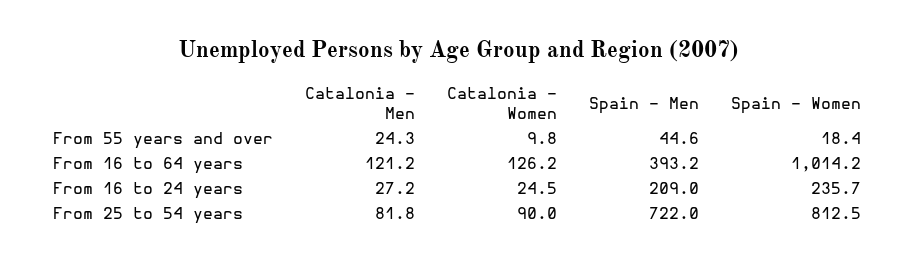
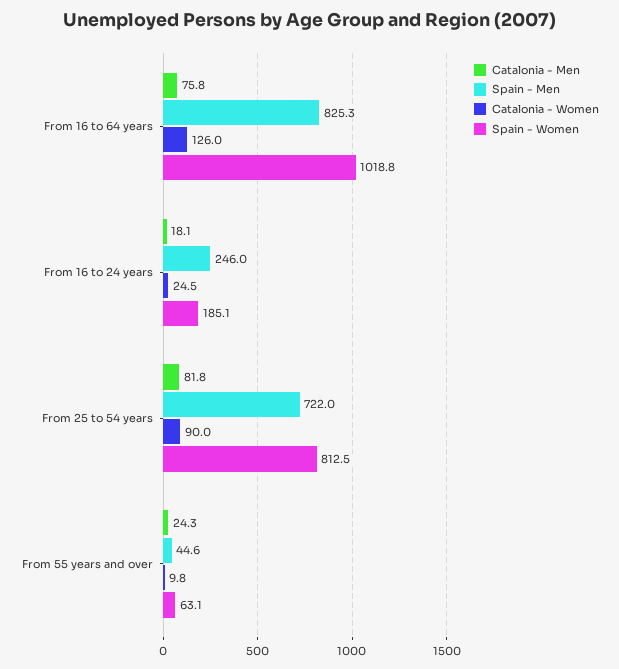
  {
    "Catalonia - Men": {
      "From 55 years and over": 24.3,
-     "From 16 to 64 years": 121.2,
+     "From 16 to 64 years": 75.8,
-     "From 16 to 24 years": 27.2,
+     "From 16 to 24 years": 18.1,
      "From 25 to 54 years": 81.8
    },
    "Catalonia - Women": {
      "From 55 years and over": 9.8,
-     "From 16 to 64 years": 126.2,
+     "From 16 to 64 years": 126,
      "From 16 to 24 years": 24.5,
      "From 25 to 54 years": 90
    },
    "Spain - Men": {
      "From 55 years and over": 44.6,
-     "From 16 to 64 years": 393.2,
+     "From 16 to 64 years": 825.3,
-     "From 16 to 24 years": 209,
+     "From 16 to 24 years": 246,
      "From 25 to 54 years": 722
    },
    "Spain - Women": {
-     "From 55 years and over": 18.4,
+     "From 55 years and over": 63.1,
-     "From 16 to 64 years": 1014.2,
+     "From 16 to 64 years": 1018.8,
-     "From 16 to 24 years": 235.7,
+     "From 16 to 24 years": 185.1,
      "From 25 to 54 years": 812.5
    }
  }

